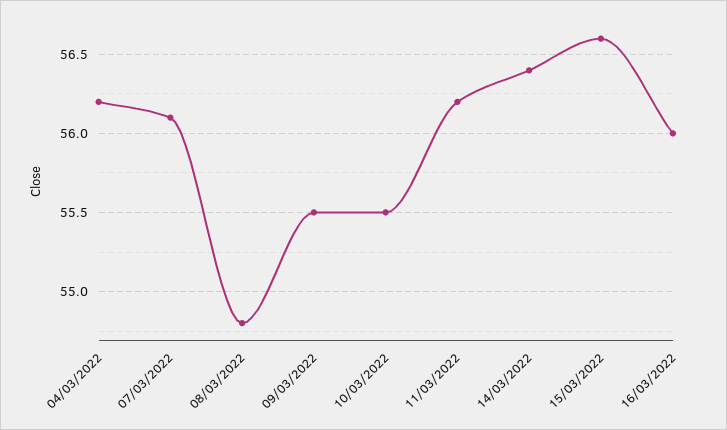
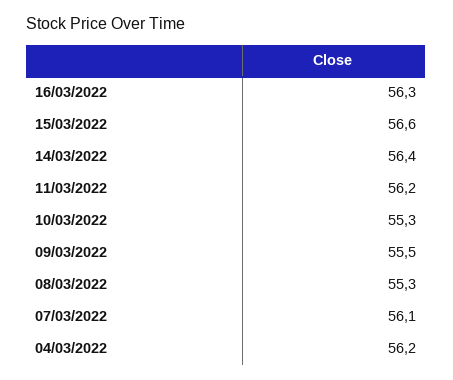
  {
    "04/03/2022": 56.2,
    "07/03/2022": 56.1,
-   "08/03/2022": 54.8,
+   "08/03/2022": 55.3,
    "09/03/2022": 55.5,
-   "10/03/2022": 55.5,
+   "10/03/2022": 55.3,
    "11/03/2022": 56.2,
    "14/03/2022": 56.4,
    "15/03/2022": 56.6,
-   "16/03/2022": 56
+   "16/03/2022": 56.3
  }

